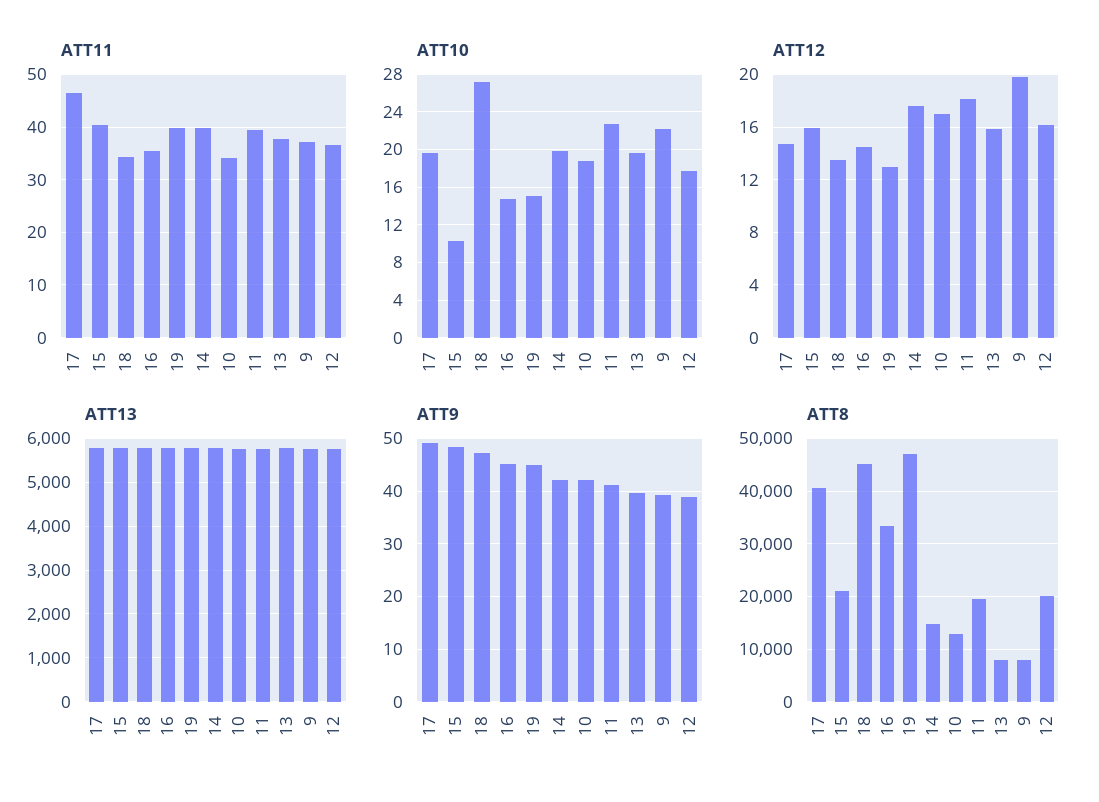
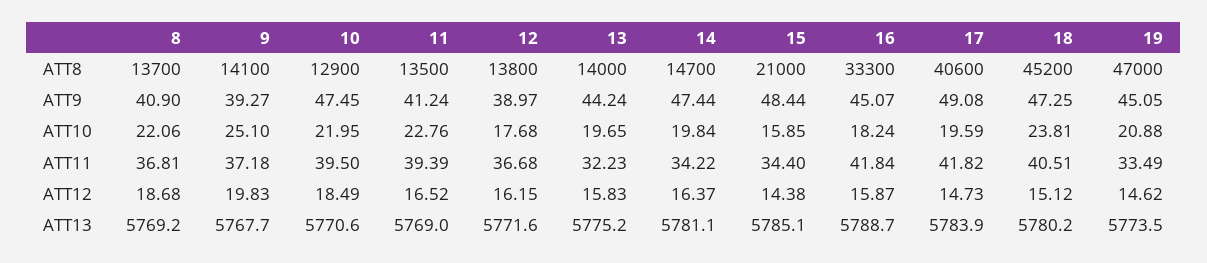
  {
    "ATT11": {
-     "17": 46,
+     "17": 41.82,
-     "15": 40,
+     "15": 34.4,
-     "18": 34,
+     "18": 40.51,
-     "16": 36,
+     "16": 41.84,
-     "19": 40,
+     "19": 33.49,
-     "14": 40,
+     "14": 34.22,
-     "10": 34,
+     "10": 39.5,
      "11": 39.39,
-     "13": 38,
+     "13": 32.23,
      "9": 37.18,
-     "12": 36.68
+     "12": 36.68,
+     "8": 36.81
    },
    "ATT10": {
      "17": 19.59,
-     "15": 10,
+     "15": 15.85,
-     "18": 27,
+     "18": 23.81,
-     "16": 15,
+     "16": 18.24,
-     "19": 15,
+     "19": 20.88,
      "14": 19.84,
-     "10": 19,
+     "10": 21.95,
      "11": 22.76,
      "13": 19.65,
-     "9": 22,
+     "9": 25.1,
-     "12": 17.68
+     "12": 17.68,
+     "8": 22.06
    },
    "ATT12": {
      "17": 14.73,
-     "15": 16,
+     "15": 14.38,
-     "18": 13.5,
+     "18": 15.12,
-     "16": 14.5,
+     "16": 15.87,
-     "19": 13,
+     "19": 14.62,
-     "14": 17.5,
+     "14": 16.37,
-     "10": 17,
+     "10": 18.49,
-     "11": 18,
+     "11": 16.52,
      "13": 15.83,
      "9": 19.83,
-     "12": 16.15
+     "12": 16.15,
+     "8": 18.68
    },
    "ATT13": {
      "17": 5783.9,
      "15": 5785.1,
      "18": 5780.2,
      "16": 5788.7,
      "19": 5773.5,
      "14": 5781.1,
      "10": 5770.6,
      "11": 5769,
      "13": 5775.2,
      "9": 5767.7,
-     "12": 5771.6
+     "12": 5771.6,
+     "8": 5769.2
    },
    "ATT9": {
      "17": 49.08,
      "15": 48.44,
      "18": 47.25,
      "16": 45.07,
      "19": 45.05,
-     "14": 42,
+     "14": 47.44,
-     "10": 42,
+     "10": 47.45,
      "11": 41.24,
-     "13": 40,
+     "13": 44.24,
      "9": 39.27,
-     "12": 38.97
+     "12": 38.97,
+     "8": 40.9
    },
    "ATT8": {
      "17": 40600,
      "15": 21000,
      "18": 45200,
      "16": 33300,
      "19": 47000,
      "14": 14700,
      "10": 12900,
-     "11": 20000,
+     "11": 13500,
-     "13": 8000,
+     "13": 14000,
-     "9": 8000,
+     "9": 14100,
-     "12": 20000
+     "12": 13800,
+     "8": 13700
    }
  }

